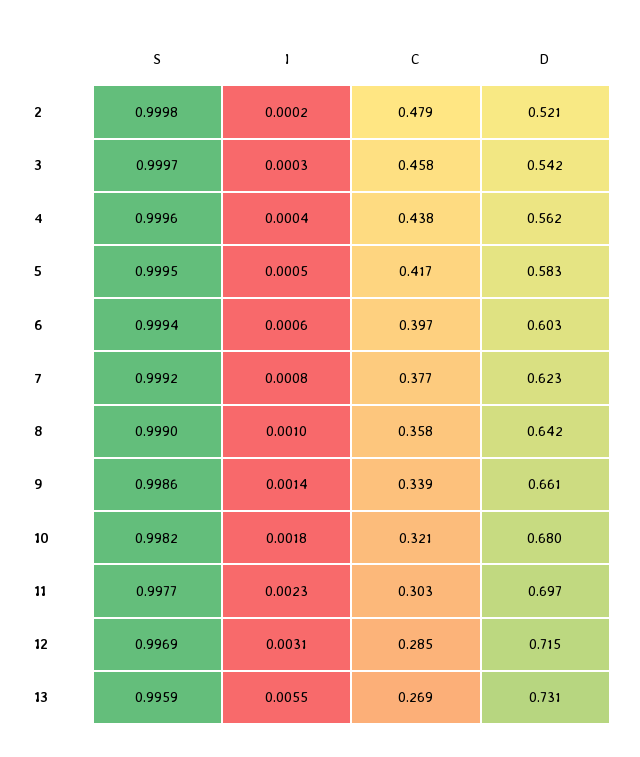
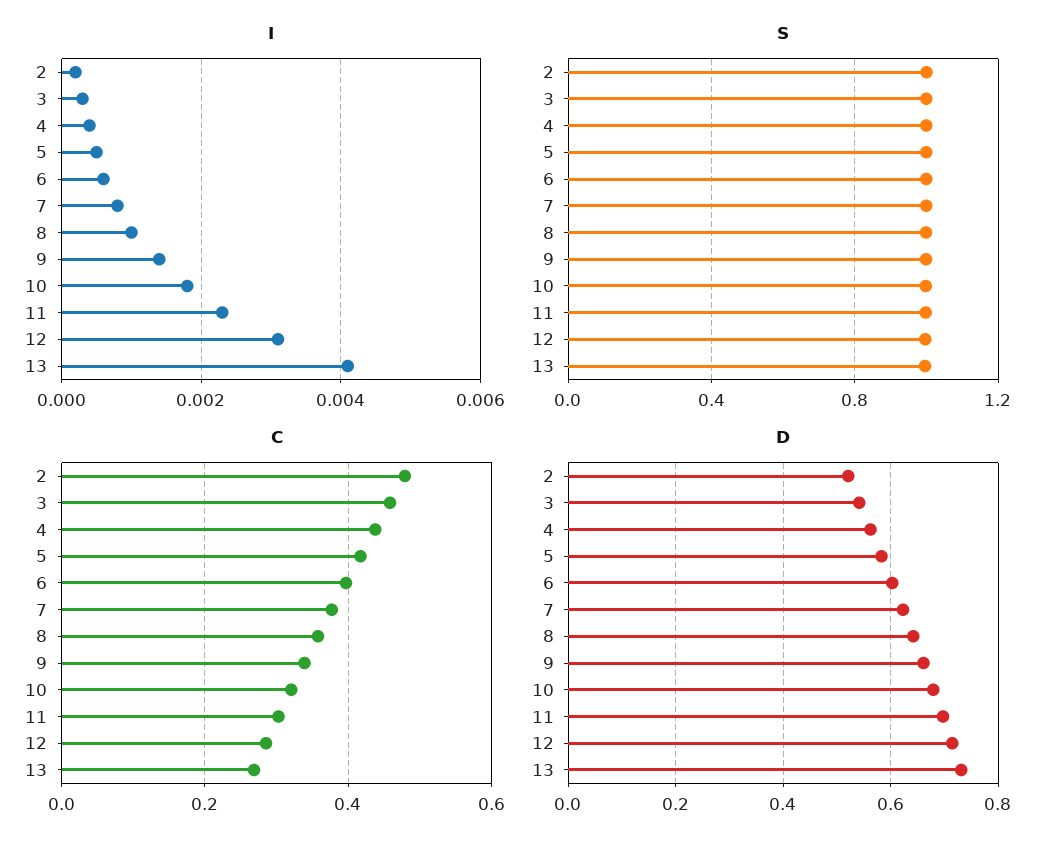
  {
    "S": {
      "2": 0.9998,
      "3": 0.9997,
      "4": 0.9996,
      "5": 0.9995,
      "6": 0.9994,
      "7": 0.9992,
      "8": 0.999,
      "9": 0.9986,
      "10": 0.9982,
      "11": 0.9977,
      "12": 0.9969,
      "13": 0.9959
    },
    "I": {
      "2": 0.0002,
      "3": 0.0003,
      "4": 0.0004,
      "5": 0.0005,
      "6": 0.0006,
      "7": 0.0008,
      "8": 0.001,
      "9": 0.0014,
      "10": 0.0018,
      "11": 0.0023,
      "12": 0.0031,
-     "13": 0.0055
+     "13": 0.004
    },
    "C": {
      "2": 0.479,
      "3": 0.458,
      "4": 0.438,
      "5": 0.417,
      "6": 0.397,
      "7": 0.377,
      "8": 0.358,
      "9": 0.339,
      "10": 0.321,
      "11": 0.303,
      "12": 0.285,
      "13": 0.269
    },
    "D": {
      "2": 0.521,
      "3": 0.542,
      "4": 0.562,
      "5": 0.583,
      "6": 0.603,
      "7": 0.623,
      "8": 0.642,
      "9": 0.661,
      "10": 0.68,
      "11": 0.697,
      "12": 0.715,
      "13": 0.731
    }
  }

